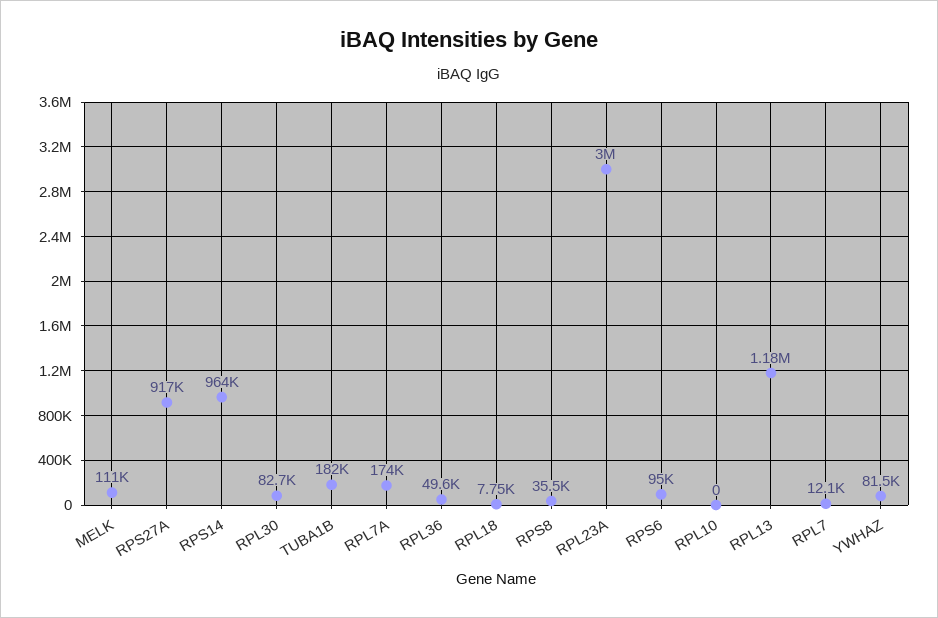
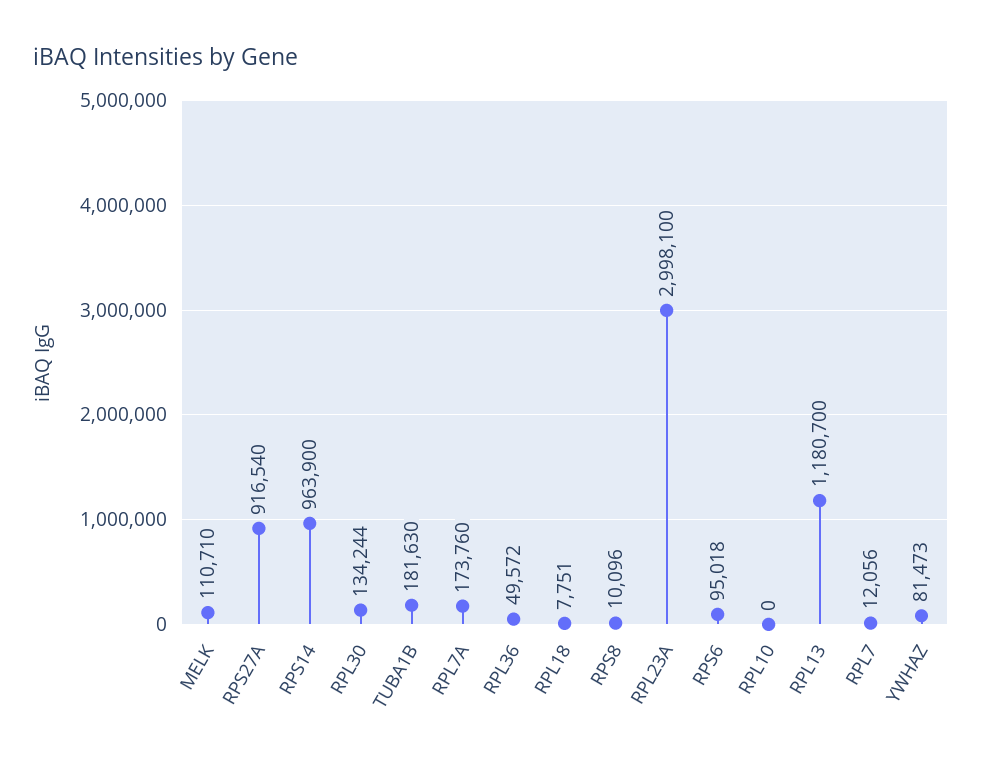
  {
    "MELK": 110710,
    "RPS27A": 916540,
    "RPS14": 963900,
-   "RPL30": 82700,
+   "RPL30": 134244,
    "TUBA1B": 181630,
    "RPL7A": 173760,
    "RPL36": 49572,
    "RPL18": 7751,
-   "RPS8": 35500,
+   "RPS8": 10096,
    "RPL23A": 2998100,
    "RPS6": 95018,
    "RPL10": 0,
    "RPL13": 1180700,
    "RPL7": 12056,
    "YWHAZ": 81473
  }

